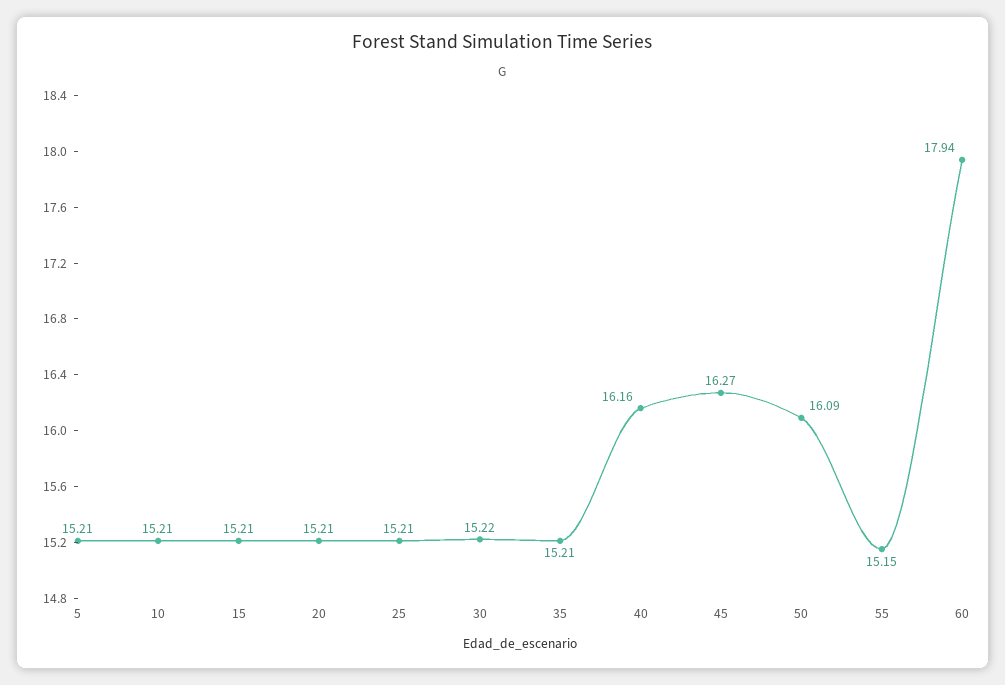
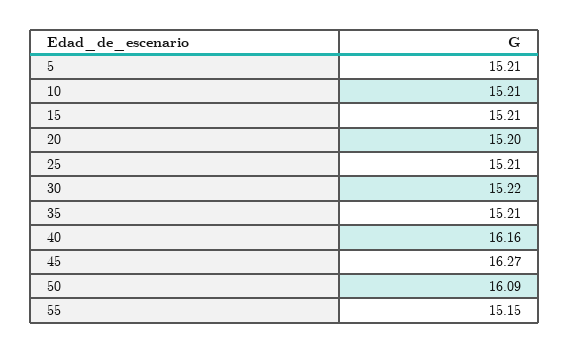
  {
    "5": 15.21,
    "10": 15.21,
    "15": 15.21,
-   "20": 15.21,
+   "20": 15.2,
    "25": 15.21,
    "30": 15.22,
    "35": 15.21,
    "40": 16.16,
    "45": 16.27,
    "50": 16.09,
-   "55": 15.15,
+   "55": 15.15
-   "60": 17.94
  }

